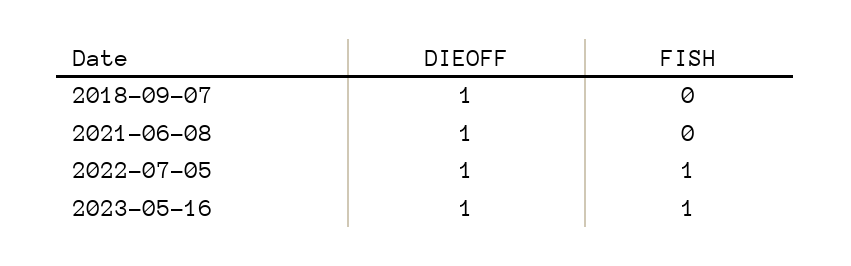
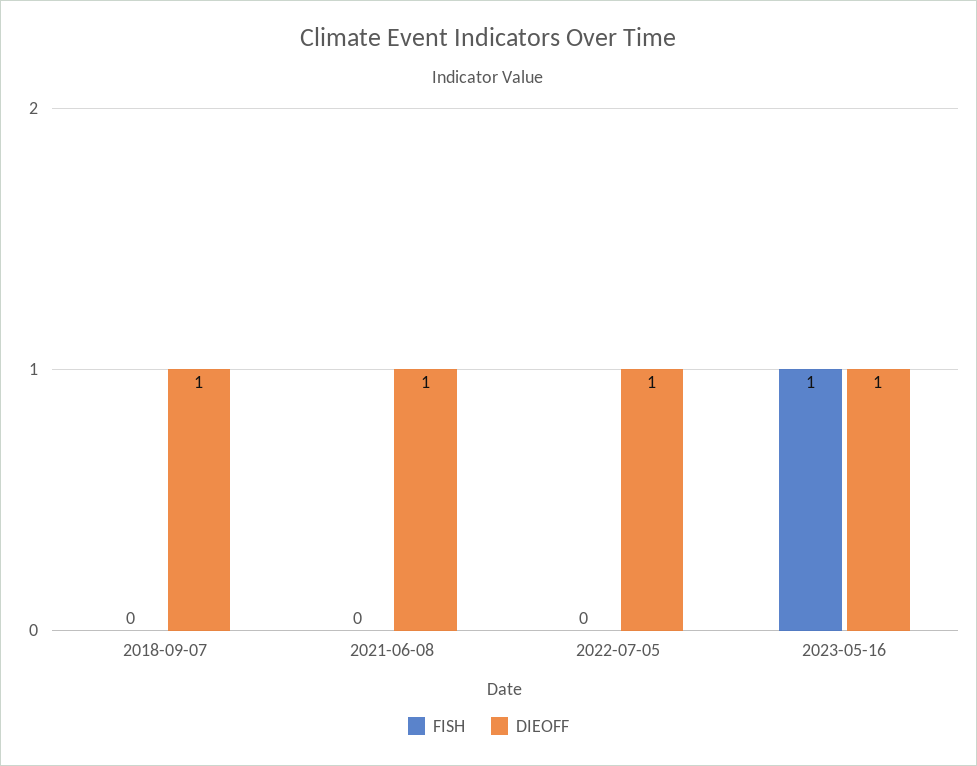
  {
    "DIEOFF": {
      "2018-09-07": 1,
      "2021-06-08": 1,
      "2022-07-05": 1,
      "2023-05-16": 1
    },
    "FISH": {
      "2018-09-07": 0,
      "2021-06-08": 0,
-     "2022-07-05": 1,
+     "2022-07-05": 0,
      "2023-05-16": 1
    }
  }

